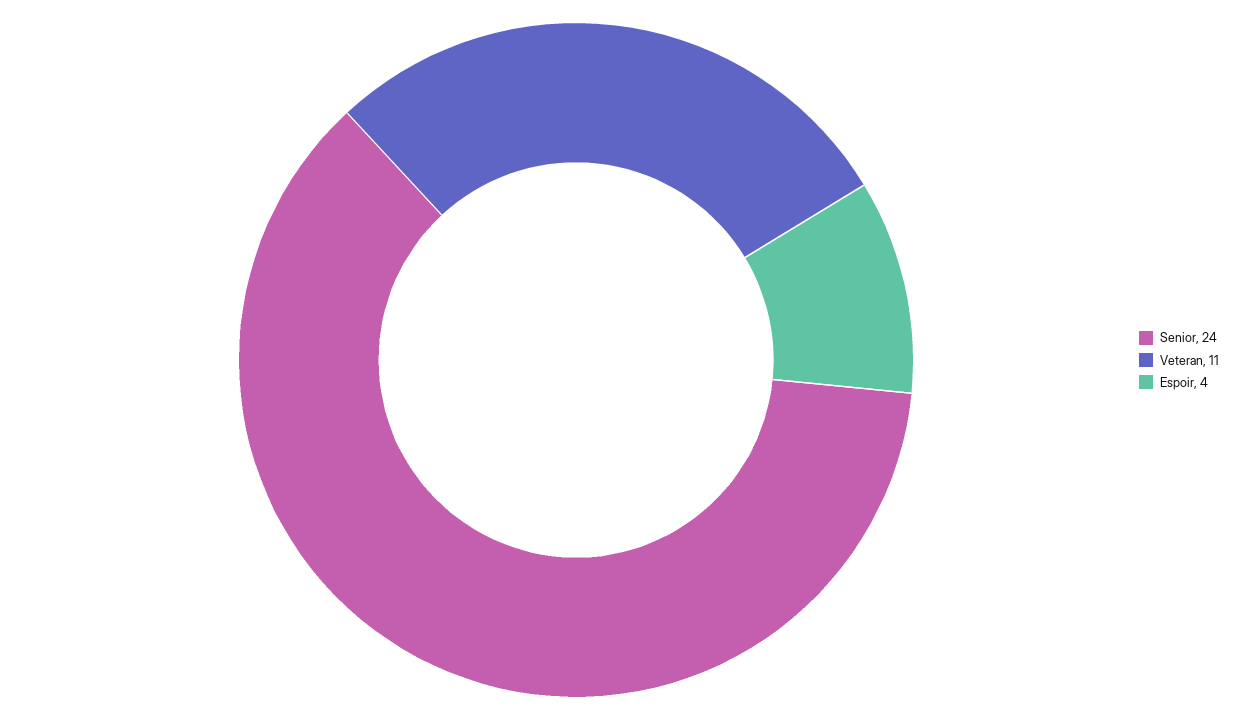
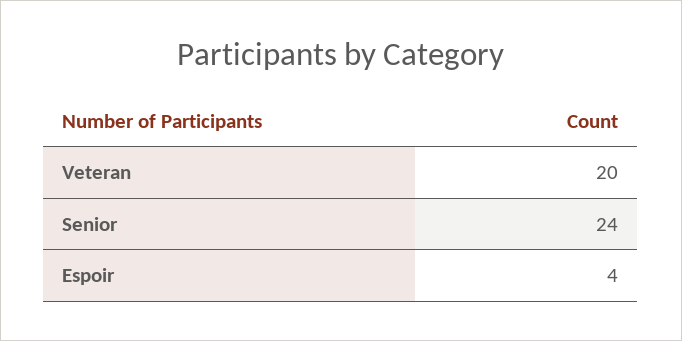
  {
    "Senior": 24,
-   "Veteran": 11,
+   "Veteran": 20,
    "Espoir": 4
  }

